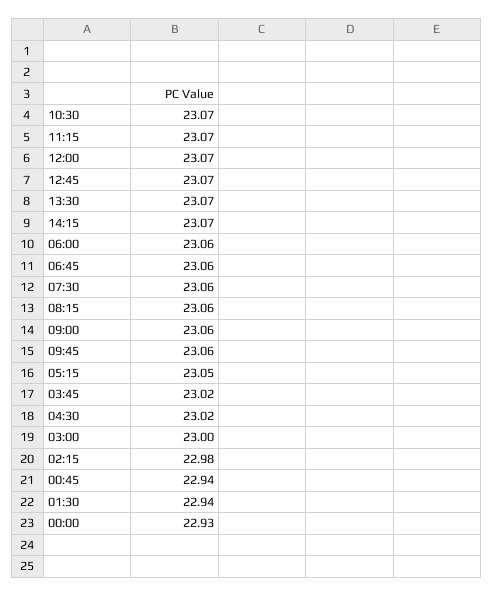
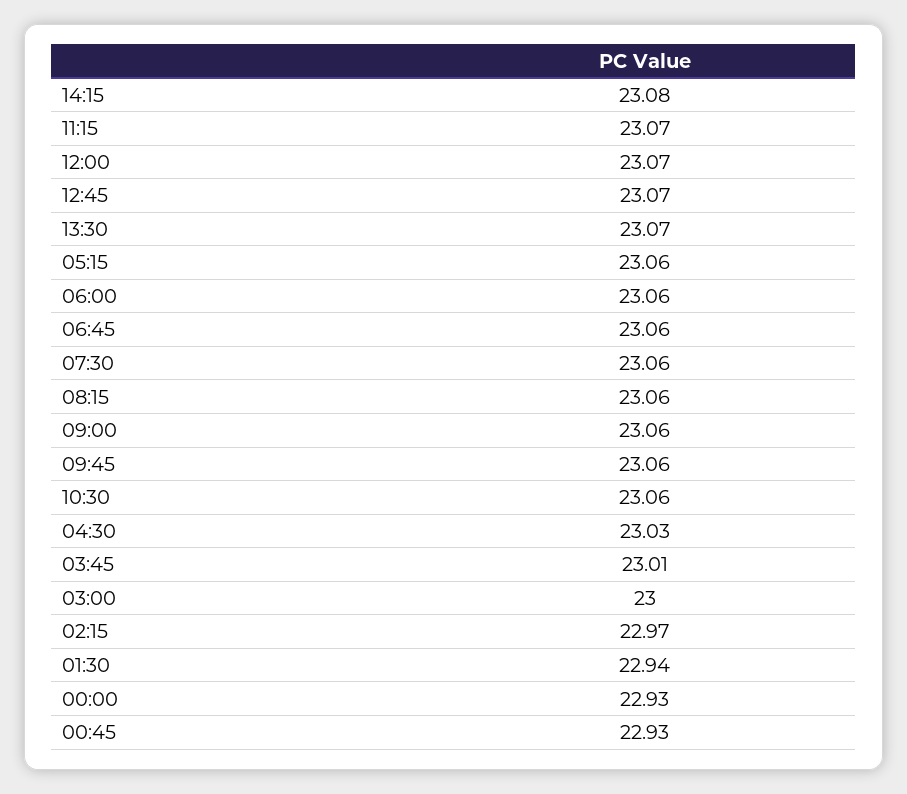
  {
-   "10:30": 23.07,
+   "10:30": 23.06,
    "11:15": 23.07,
    "12:00": 23.07,
    "12:45": 23.07,
    "13:30": 23.07,
-   "14:15": 23.07,
+   "14:15": 23.08,
    "06:00": 23.06,
    "06:45": 23.06,
    "07:30": 23.06,
    "08:15": 23.06,
    "09:00": 23.06,
    "09:45": 23.06,
-   "05:15": 23.05,
+   "05:15": 23.06,
-   "03:45": 23.02,
+   "03:45": 23.01,
-   "04:30": 23.02,
+   "04:30": 23.03,
    "03:00": 23,
-   "02:15": 22.98,
+   "02:15": 22.97,
-   "00:45": 22.94,
+   "00:45": 22.93,
    "01:30": 22.94,
    "00:00": 22.93
  }

